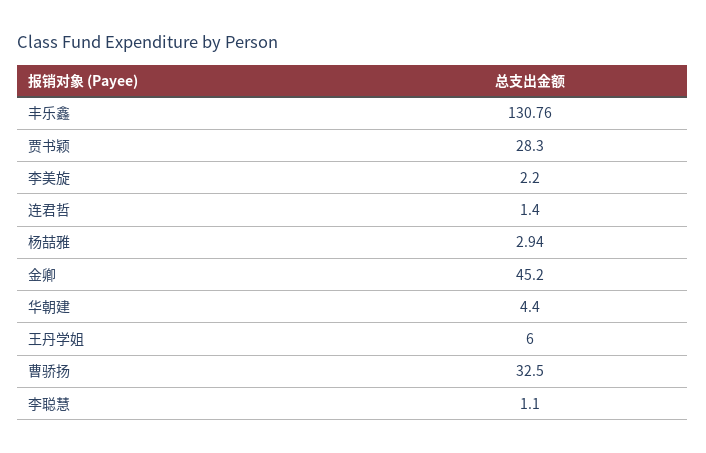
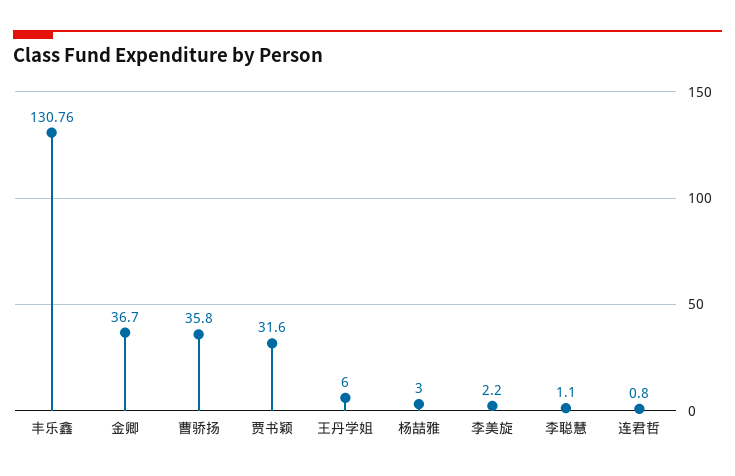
  {
    "丰乐鑫": 130.76,
-   "贾书颖": 28.3,
+   "贾书颖": 31.6,
    "李美旋": 2.2,
-   "连君哲": 1.4,
+   "连君哲": 0.8,
-   "杨喆雅": 2.94,
+   "杨喆雅": 3,
-   "金卿": 45.2,
+   "金卿": 36.7,
-   "华朝建": 4.4,
    "王丹学姐": 6,
-   "曹骄扬": 32.5,
+   "曹骄扬": 35.8,
    "李聪慧": 1.1
  }

